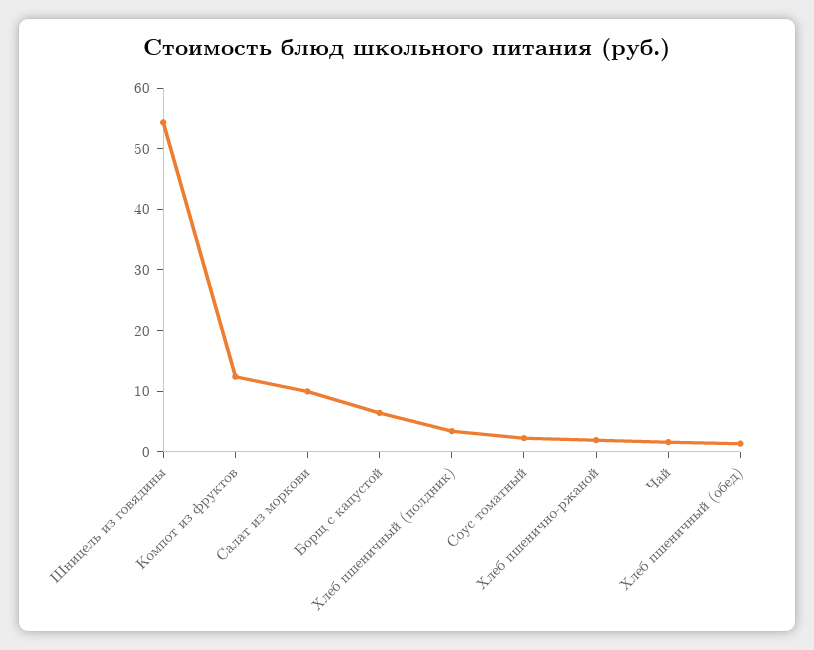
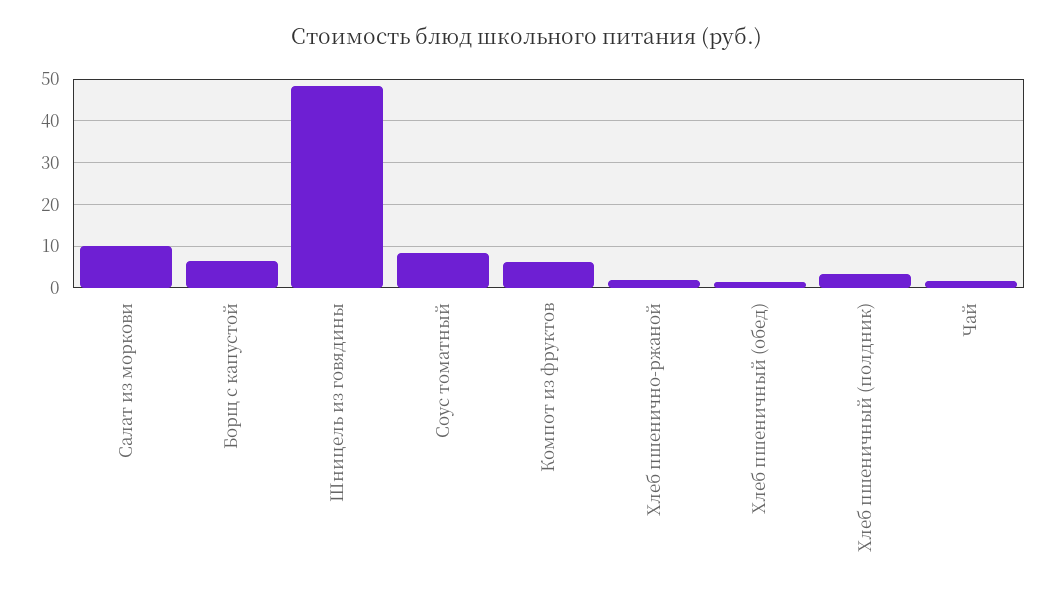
  {
-   "Шницель из говядины": 54,
+   "Шницель из говядины": 48,
-   "Компот из фруктов": 12,
+   "Компот из фруктов": 6,
    "Салат из моркови": 10,
    "Борщ с капустой": 6,
    "Хлеб пшеничный (полдник)": 4,
-   "Соус томатный": 2,
+   "Соус томатный": 8,
    "Хлеб пшенично-ржаной": 2,
    "Чай": 2,
    "Хлеб пшеничный (обед)": 2
  }

